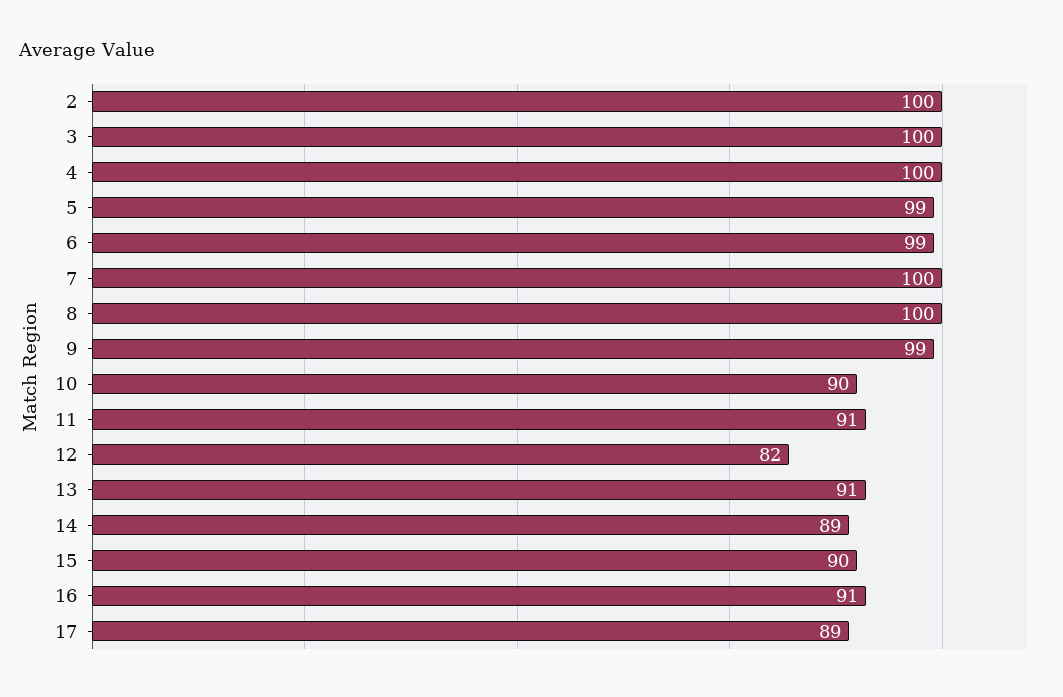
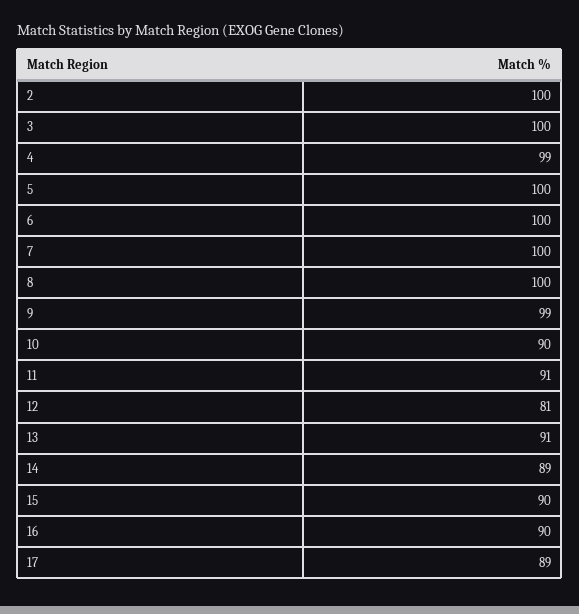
  {
    "2": 100,
    "3": 100,
-   "4": 100,
+   "4": 99,
-   "5": 99,
+   "5": 100,
-   "6": 99,
+   "6": 100,
    "7": 100,
    "8": 100,
    "9": 99,
    "10": 90,
    "11": 91,
-   "12": 82,
+   "12": 81,
    "13": 91,
    "14": 89,
    "15": 90,
-   "16": 91,
+   "16": 90,
    "17": 89
  }

